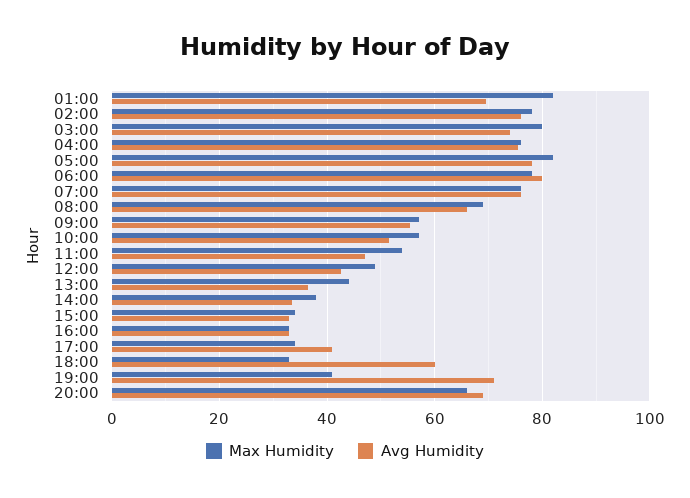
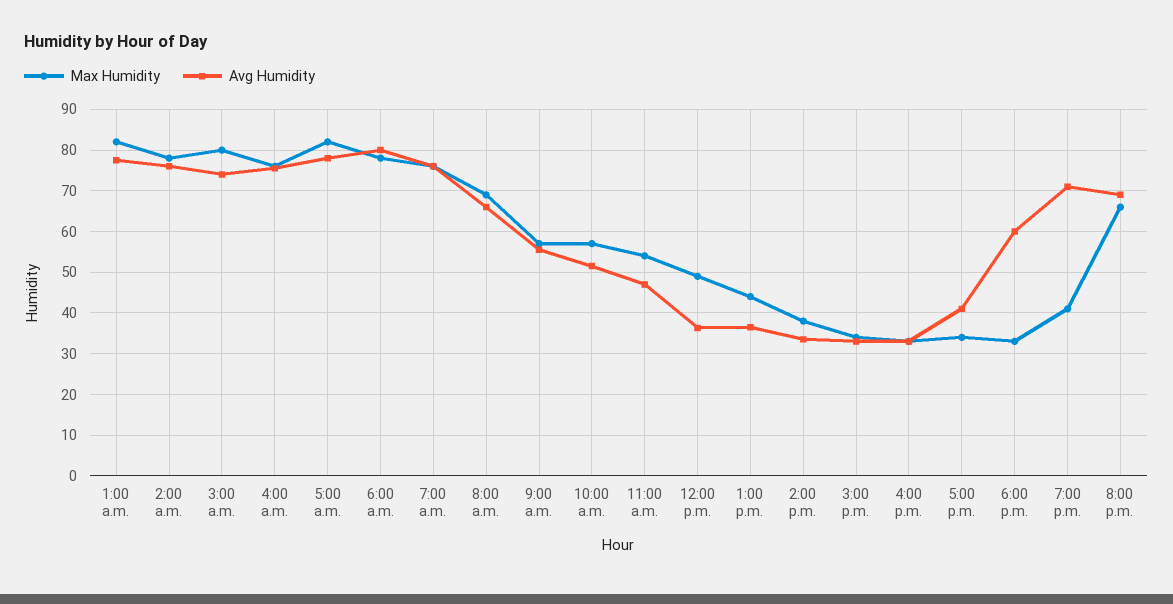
  {
    "Max Humidity": {
      "01:00": 82,
      "02:00": 78,
      "03:00": 80,
      "04:00": 76,
      "05:00": 82,
      "06:00": 78,
      "07:00": 76,
      "08:00": 70,
      "09:00": 58,
      "10:00": 58,
      "11:00": 54,
      "12:00": 50,
      "13:00": 44,
      "14:00": 38,
      "15:00": 34,
      "16:00": 34,
      "17:00": 34,
      "18:00": 34,
      "19:00": 42,
      "20:00": 66
    },
    "Avg Humidity": {
-     "01:00": 70,
+     "01:00": 78,
      "02:00": 76,
      "03:00": 74,
      "04:00": 76,
      "05:00": 78,
      "06:00": 80,
      "07:00": 76,
      "08:00": 66,
      "09:00": 56,
      "10:00": 52,
      "11:00": 48,
-     "12:00": 42,
+     "12:00": 36,
      "13:00": 36,
      "14:00": 34,
      "15:00": 34,
      "16:00": 34,
      "17:00": 42,
      "18:00": 60,
      "19:00": 72,
      "20:00": 70
    }
  }

